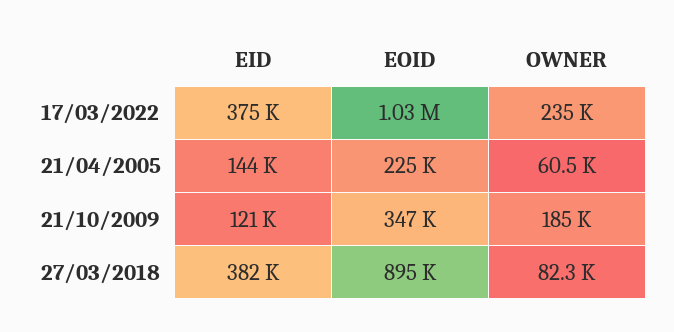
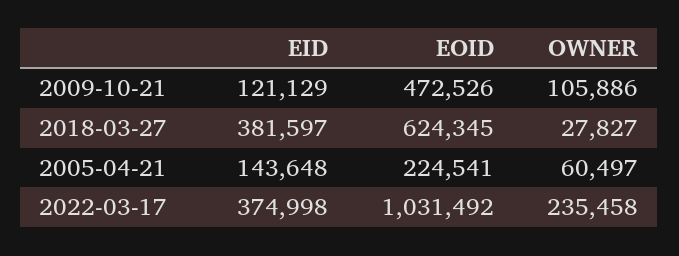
  {
    "EID": {
      "17/03/2022": 374998,
      "21/04/2005": 143648,
      "21/10/2009": 121129,
      "27/03/2018": 381597
    },
    "EOID": {
      "17/03/2022": 1031492,
      "21/04/2005": 224541,
-     "21/10/2009": 347000,
+     "21/10/2009": 472526,
-     "27/03/2018": 895000
+     "27/03/2018": 624345
    },
    "OWNER": {
      "17/03/2022": 235458,
      "21/04/2005": 60497,
-     "21/10/2009": 185000,
+     "21/10/2009": 105886,
-     "27/03/2018": 82300
+     "27/03/2018": 27827
    }
  }

